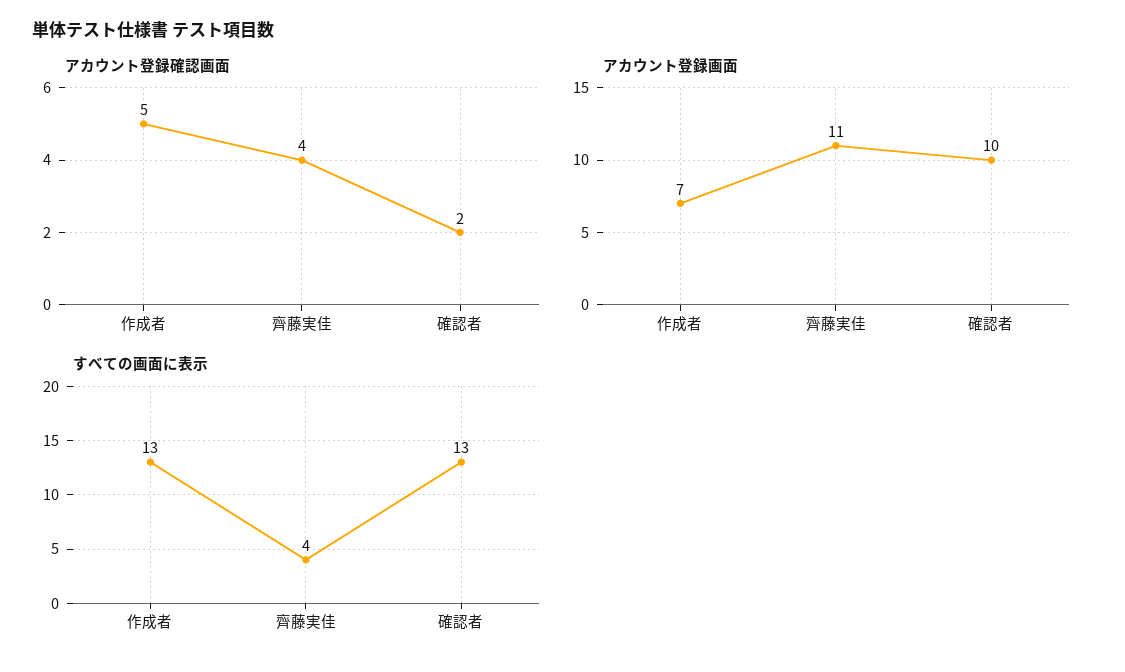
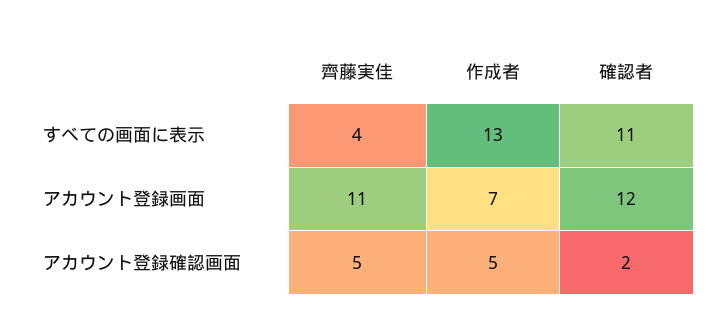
  {
    "アカウント登録確認画面": {
      "作成者": 5,
-     "齊藤実佳": 4,
+     "齊藤実佳": 5,
      "確認者": 2
    },
    "アカウント登録画面": {
      "作成者": 7,
      "齊藤実佳": 11,
-     "確認者": 10
+     "確認者": 12
    },
    "すべての画面に表示": {
      "作成者": 13,
      "齊藤実佳": 4,
-     "確認者": 13
+     "確認者": 11
    }
  }

